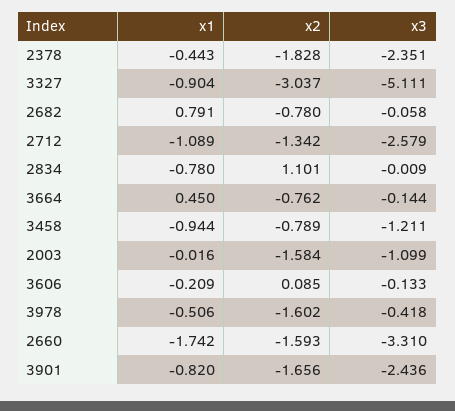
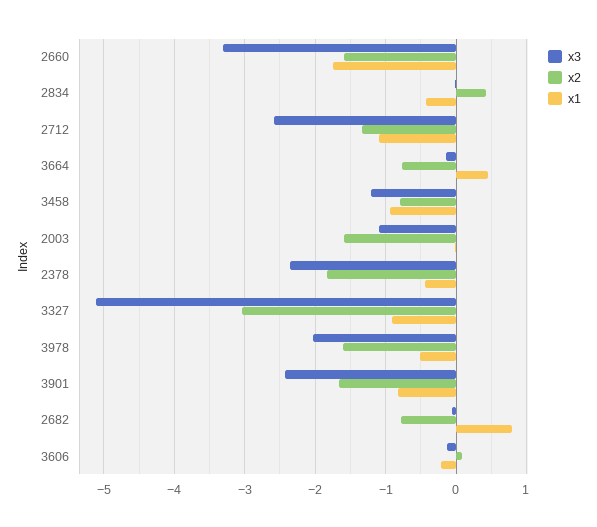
  {
    "x1": {
      "2378": -0.443,
      "3327": -0.904,
      "2682": 0.791,
      "2712": -1.089,
-     "2834": -0.78,
+     "2834": -0.4,
      "3664": 0.45,
      "3458": -0.944,
      "2003": -0.016,
      "3606": -0.209,
      "3978": -0.506,
      "2660": -1.742,
      "3901": -0.82
    },
    "x2": {
      "2378": -1.828,
      "3327": -3.037,
      "2682": -0.78,
      "2712": -1.342,
-     "2834": 1.101,
+     "2834": 0.4,
      "3664": -0.762,
      "3458": -0.789,
      "2003": -1.584,
      "3606": 0.085,
      "3978": -1.602,
      "2660": -1.593,
      "3901": -1.656
    },
    "x3": {
      "2378": -2.351,
      "3327": -5.111,
      "2682": -0.058,
      "2712": -2.579,
      "2834": -0.009,
      "3664": -0.144,
      "3458": -1.211,
      "2003": -1.099,
      "3606": -0.133,
-     "3978": -0.418,
+     "3978": -2,
      "2660": -3.31,
      "3901": -2.436
    }
  }

